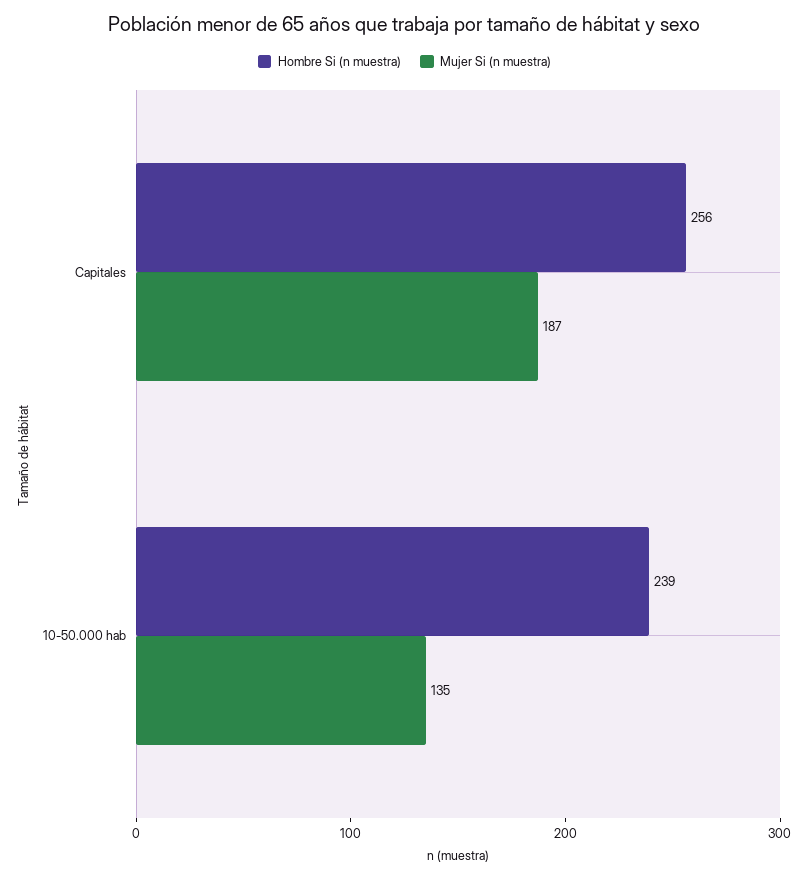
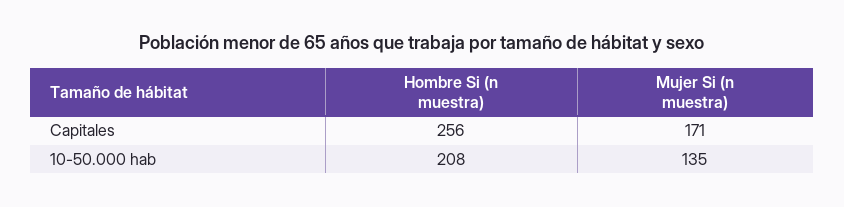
  {
    "Hombre Si (n muestra)": {
      "Capitales": 256,
-     "10-50.000 hab": 239
+     "10-50.000 hab": 208
    },
    "Mujer Si (n muestra)": {
-     "Capitales": 187,
+     "Capitales": 171,
      "10-50.000 hab": 135
    }
  }

